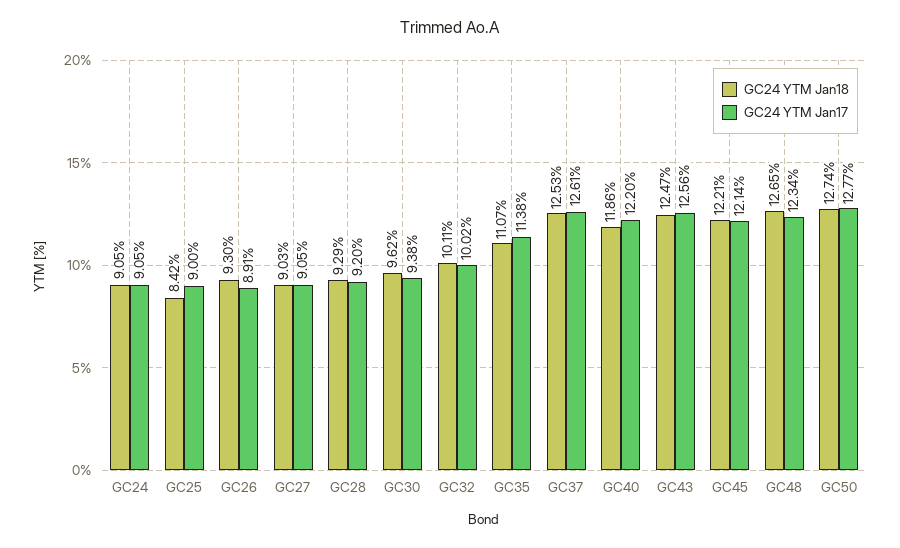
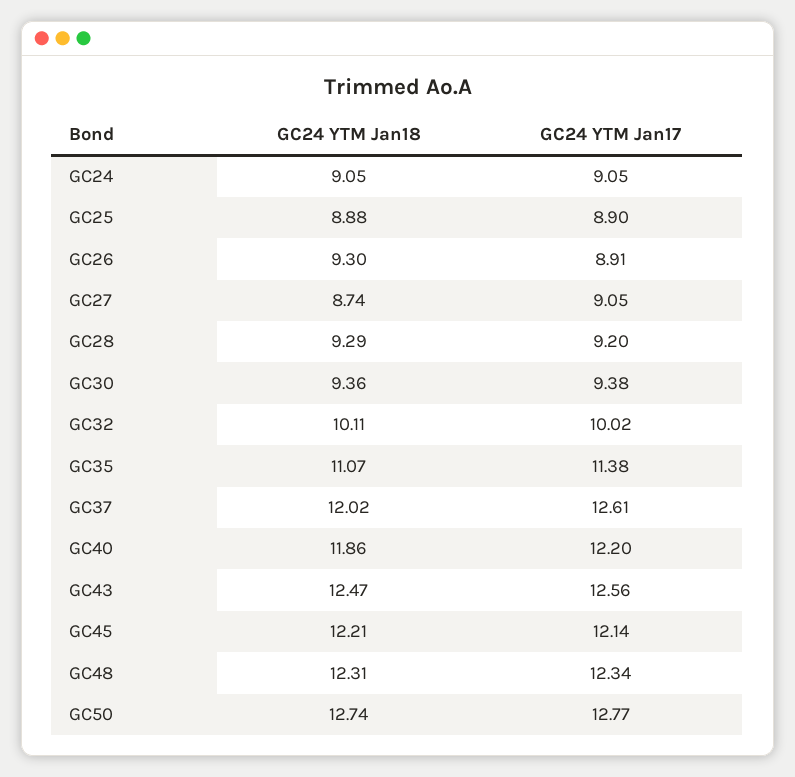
  {
    "GC24 YTM Jan18": {
      "GC24": 9.05,
-     "GC25": 8.42,
+     "GC25": 8.88,
      "GC26": 9.3,
-     "GC27": 9.03,
+     "GC27": 8.74,
      "GC28": 9.29,
-     "GC30": 9.62,
+     "GC30": 9.36,
      "GC32": 10.11,
      "GC35": 11.07,
-     "GC37": 12.53,
+     "GC37": 12.02,
      "GC40": 11.86,
      "GC43": 12.47,
      "GC45": 12.21,
-     "GC48": 12.65,
+     "GC48": 12.31,
      "GC50": 12.74
    },
    "GC24 YTM Jan17": {
      "GC24": 9.05,
-     "GC25": 9,
+     "GC25": 8.9,
      "GC26": 8.91,
      "GC27": 9.05,
      "GC28": 9.2,
      "GC30": 9.38,
      "GC32": 10.02,
      "GC35": 11.38,
      "GC37": 12.61,
      "GC40": 12.2,
      "GC43": 12.56,
      "GC45": 12.14,
      "GC48": 12.34,
      "GC50": 12.77
    }
  }

